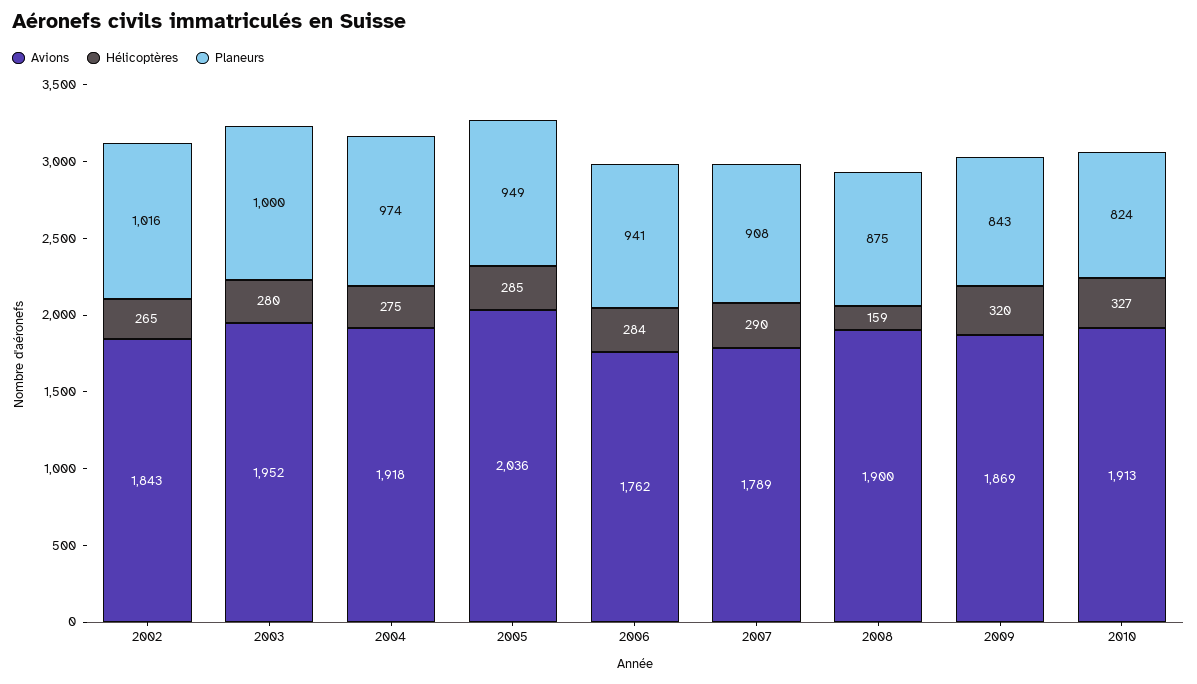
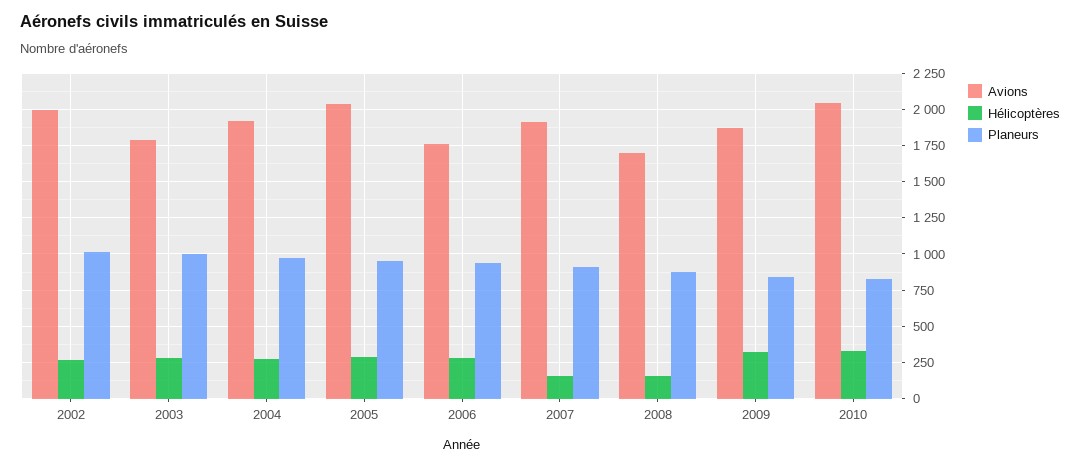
  {
    "Avions": {
-     "2002": 1843,
+     "2002": 2000,
-     "2003": 1952,
+     "2003": 1800,
      "2004": 1918,
      "2005": 2036,
      "2006": 1762,
-     "2007": 1789,
+     "2007": 1900,
-     "2008": 1900,
+     "2008": 1700,
      "2009": 1869,
-     "2010": 1913
+     "2010": 2050
    },
    "Hélicoptères": {
      "2002": 265,
      "2003": 280,
      "2004": 275,
      "2005": 285,
      "2006": 284,
-     "2007": 290,
+     "2007": 150,
      "2008": 159,
      "2009": 320,
      "2010": 327
    },
    "Planeurs": {
      "2002": 1016,
      "2003": 1000,
      "2004": 974,
      "2005": 949,
      "2006": 941,
      "2007": 908,
      "2008": 875,
      "2009": 843,
      "2010": 824
    }
  }

